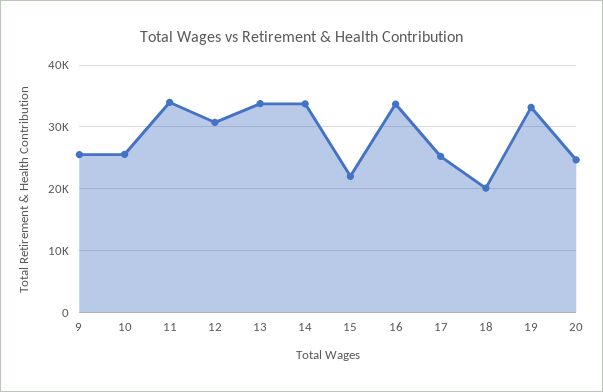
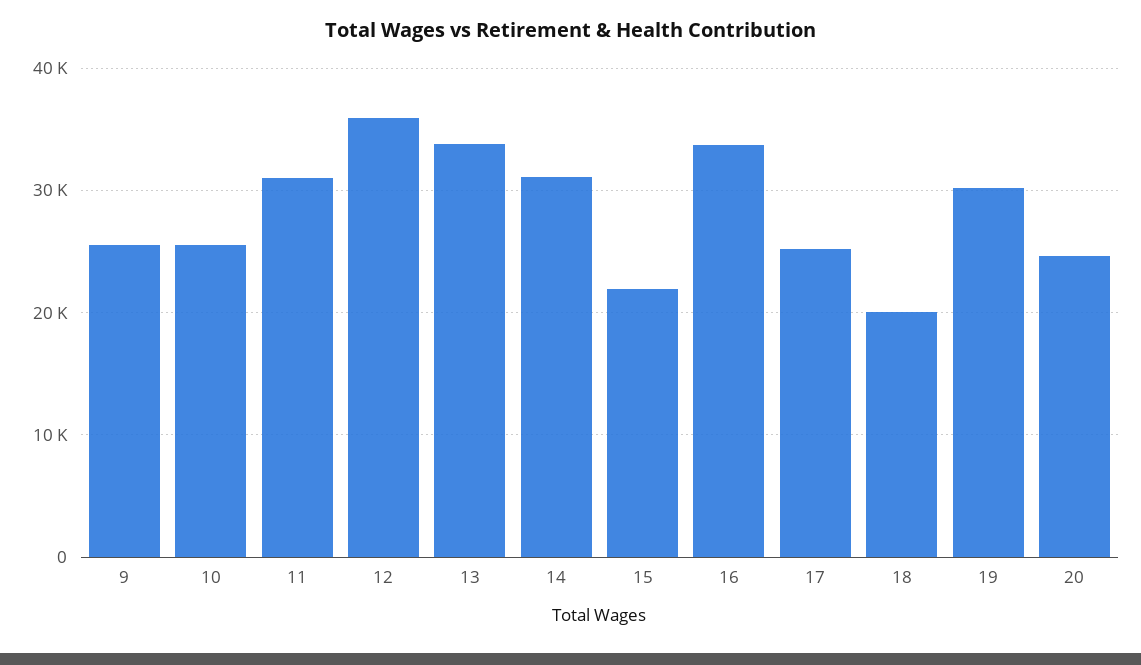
  {
    "9": 26000,
    "10": 26000,
-   "11": 34000,
+   "11": 31000,
-   "12": 31000,
+   "12": 36000,
    "13": 34000,
-   "14": 34000,
+   "14": 31000,
    "15": 22000,
    "16": 34000,
    "17": 25000,
    "18": 20000,
-   "19": 33000,
+   "19": 30000,
    "20": 25000
  }

